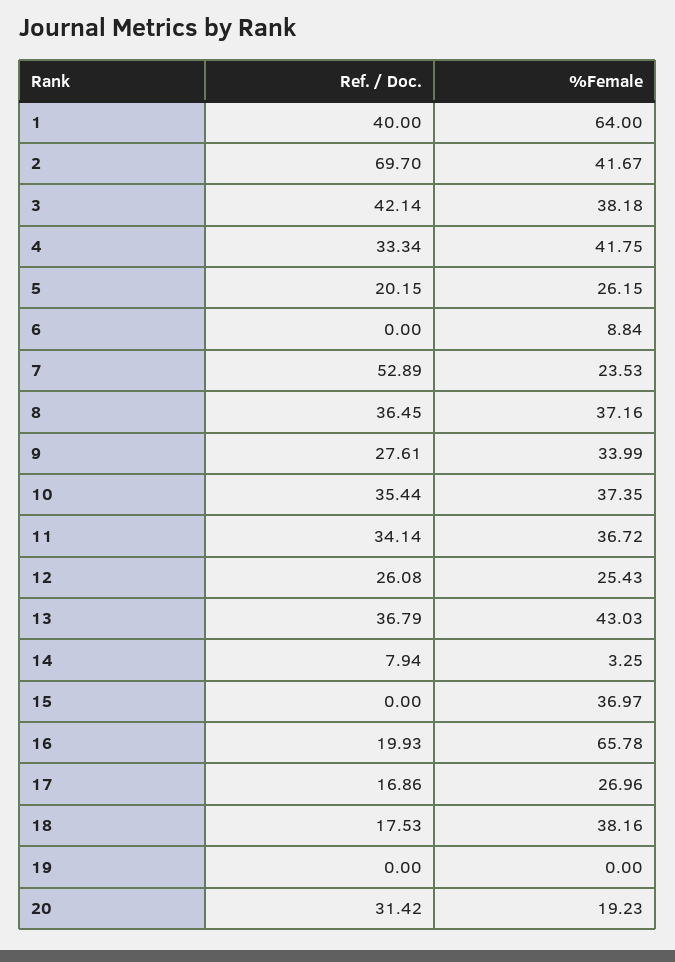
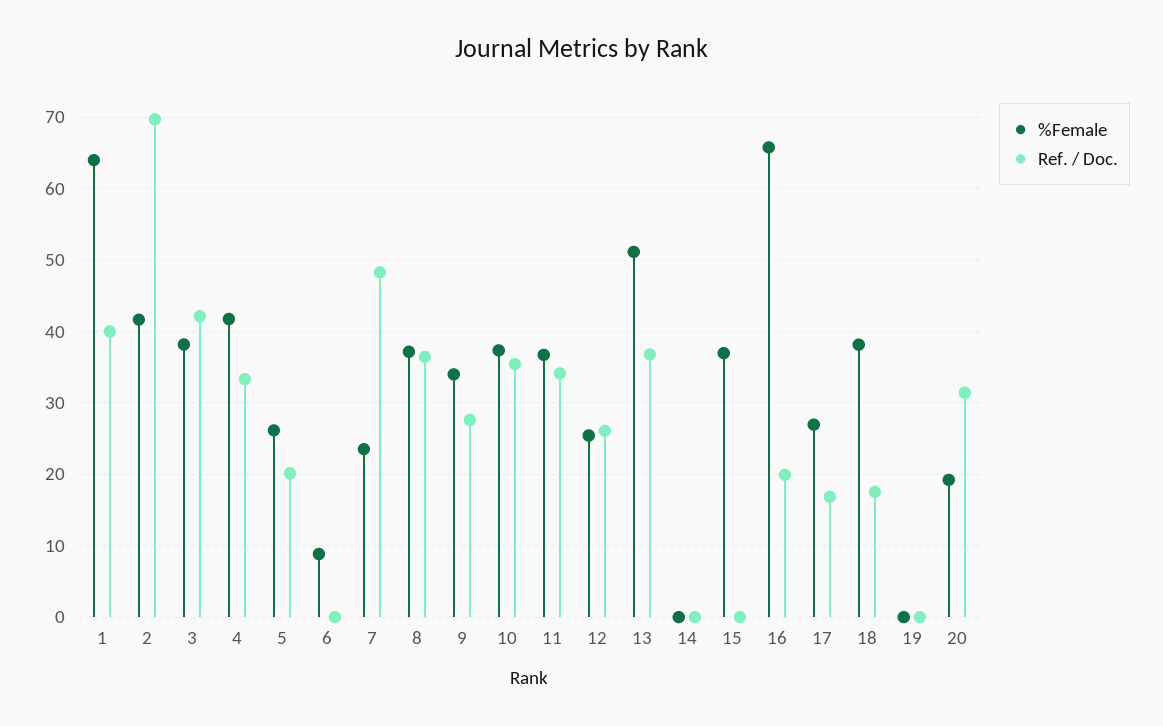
  {
    "Ref. / Doc.": {
      "1": 40,
      "2": 69.7,
      "3": 42.14,
      "4": 33.34,
      "5": 20.15,
      "6": 0,
-     "7": 52.89,
+     "7": 48,
      "8": 36.45,
      "9": 27.61,
      "10": 35.44,
      "11": 34.14,
      "12": 26.08,
      "13": 36.79,
-     "14": 7.94,
+     "14": 0,
      "15": 0,
      "16": 19.93,
      "17": 16.86,
      "18": 17.53,
      "19": 0,
      "20": 31.42
    },
    "%Female": {
      "1": 64,
      "2": 41.67,
      "3": 38.18,
      "4": 41.75,
      "5": 26.15,
      "6": 8.84,
      "7": 23.53,
      "8": 37.16,
      "9": 33.99,
      "10": 37.35,
      "11": 36.72,
      "12": 25.43,
-     "13": 43.03,
+     "13": 51,
-     "14": 3.25,
+     "14": 0,
      "15": 36.97,
      "16": 65.78,
      "17": 26.96,
      "18": 38.16,
      "19": 0,
      "20": 19.23
    }
  }

